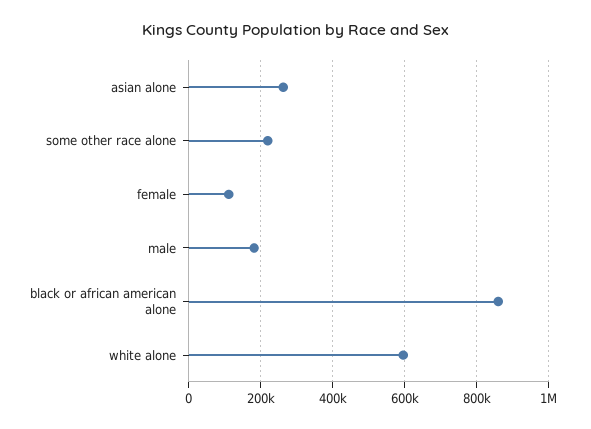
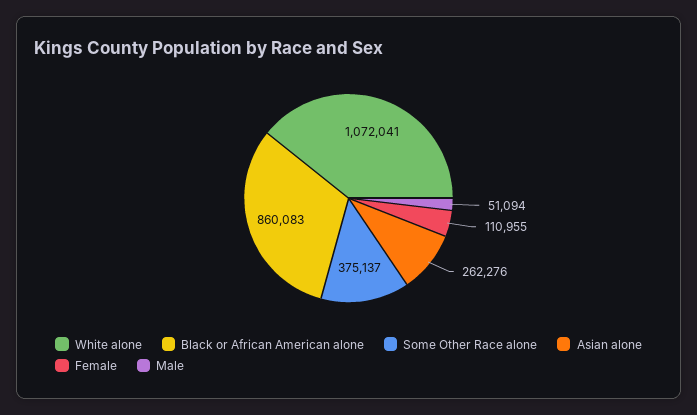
  {
    "asian alone": 262276,
-   "some other race alone": 220000,
+   "some other race alone": 375137,
    "female": 110955,
-   "male": 180000,
+   "male": 51094,
    "black or african american alone": 860083,
-   "white alone": 600000
+   "white alone": 1072041
  }

